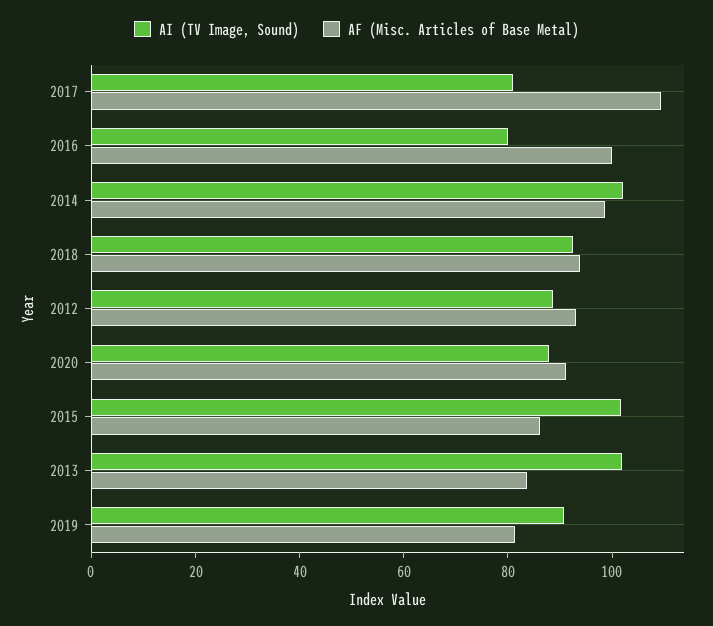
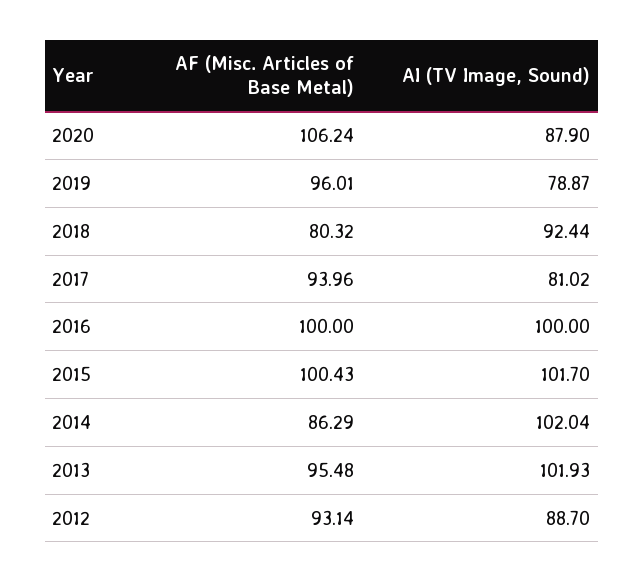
  {
    "AI (TV Image, Sound)": {
      "2017": 81.02,
-     "2016": 80,
+     "2016": 100,
      "2014": 102.04,
      "2018": 92.44,
      "2012": 88.7,
      "2020": 87.9,
      "2015": 101.7,
      "2013": 101.93,
-     "2019": 90
+     "2019": 78.87
    },
    "AF (Misc. Articles of Base Metal)": {
-     "2017": 110,
+     "2017": 93.96,
      "2016": 100,
-     "2014": 100,
+     "2014": 86.29,
-     "2018": 95,
+     "2018": 80.32,
      "2012": 93.14,
-     "2020": 90,
+     "2020": 106.24,
-     "2015": 85,
+     "2015": 100.43,
-     "2013": 85,
+     "2013": 95.48,
-     "2019": 80
+     "2019": 96.01
    }
  }

